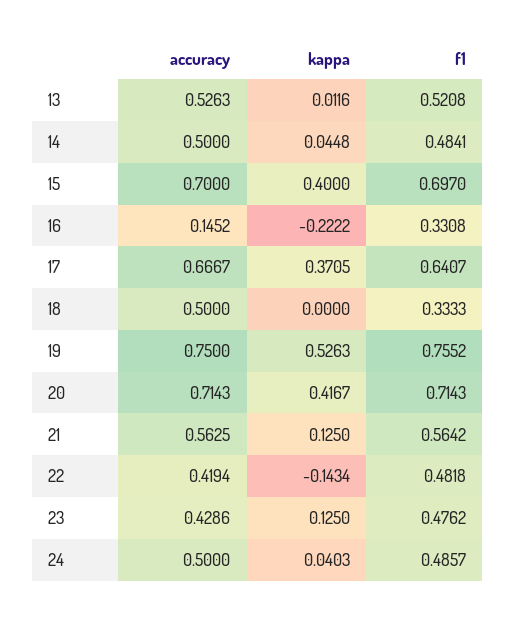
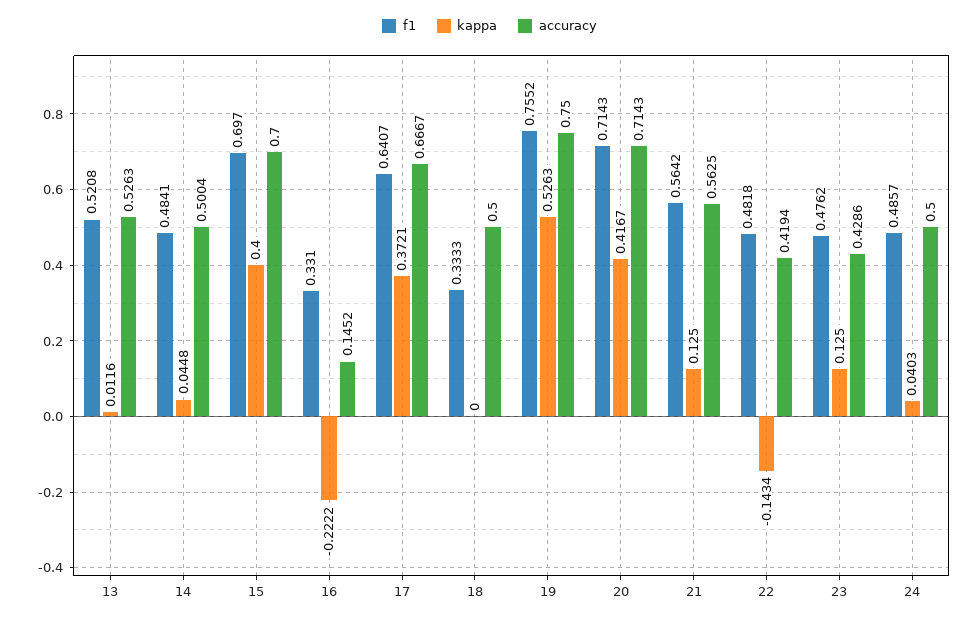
  {
    "accuracy": {
      "13": 0.5263,
-     "14": 0.5,
+     "14": 0.5004,
      "15": 0.7,
      "16": 0.1452,
      "17": 0.6667,
      "18": 0.5,
      "19": 0.75,
      "20": 0.7143,
      "21": 0.5625,
      "22": 0.4194,
      "23": 0.4286,
      "24": 0.5
    },
    "kappa": {
      "13": 0.0116,
      "14": 0.0448,
      "15": 0.4,
      "16": -0.2222,
-     "17": 0.3705,
+     "17": 0.3721,
      "18": 0,
      "19": 0.5263,
      "20": 0.4167,
      "21": 0.125,
      "22": -0.1434,
      "23": 0.125,
      "24": 0.0403
    },
    "f1": {
      "13": 0.5208,
      "14": 0.4841,
      "15": 0.697,
-     "16": 0.3308,
+     "16": 0.331,
      "17": 0.6407,
      "18": 0.3333,
      "19": 0.7552,
      "20": 0.7143,
      "21": 0.5642,
      "22": 0.4818,
      "23": 0.4762,
      "24": 0.4857
    }
  }

